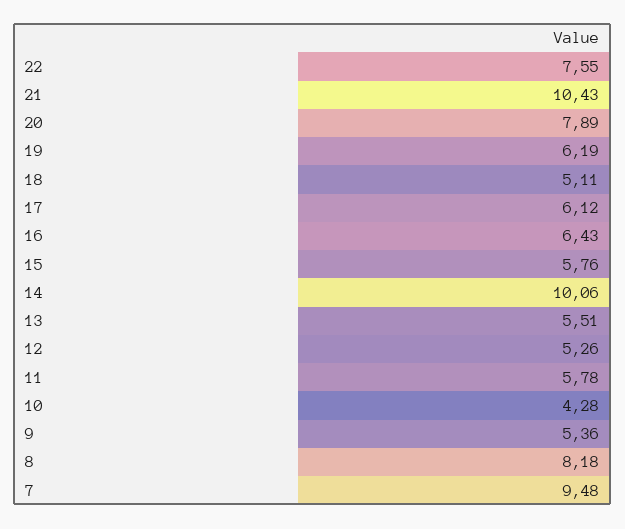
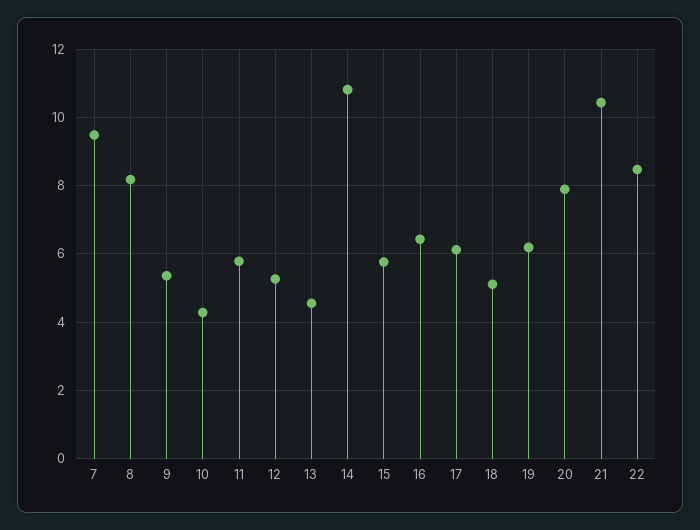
  {
-   "22": 7.55,
+   "22": 8.4,
    "21": 10.43,
    "20": 7.89,
    "19": 6.19,
    "18": 5.11,
    "17": 6.12,
    "16": 6.43,
    "15": 5.76,
-   "14": 10.06,
+   "14": 10.8,
-   "13": 5.51,
+   "13": 4.6,
    "12": 5.26,
    "11": 5.78,
    "10": 4.28,
    "9": 5.36,
    "8": 8.18,
    "7": 9.48
  }

